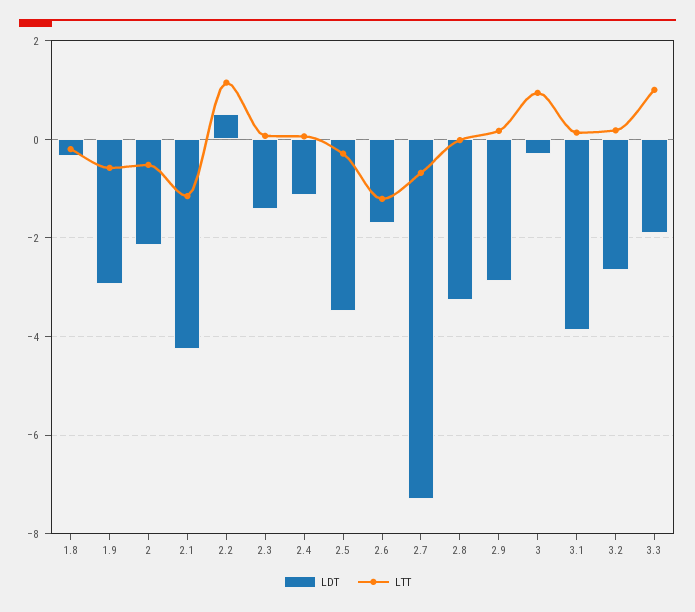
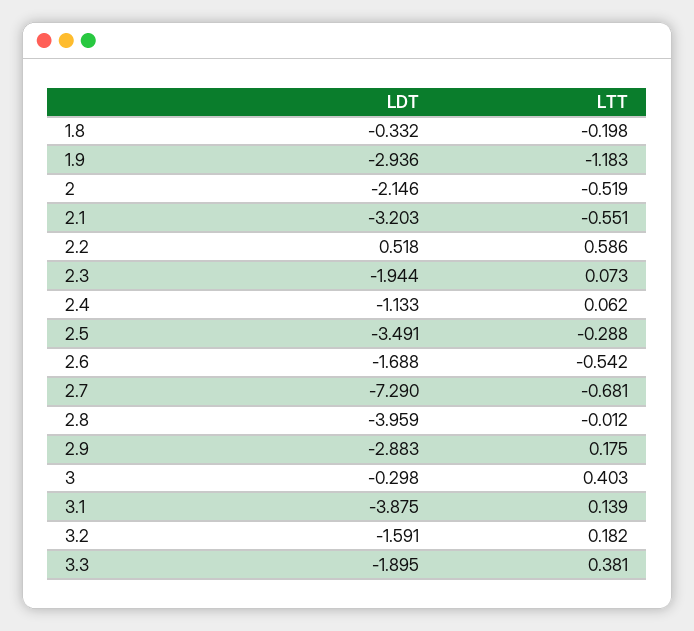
  {
    "LDT": {
      "1.8": -0.332,
      "1.9": -2.936,
      "2": -2.146,
-     "2.1": -4.2,
+     "2.1": -3.203,
      "2.2": 0.518,
-     "2.3": -1.4,
+     "2.3": -1.944,
      "2.4": -1.133,
      "2.5": -3.491,
      "2.6": -1.688,
      "2.7": -7.29,
-     "2.8": -3.2,
+     "2.8": -3.959,
      "2.9": -2.883,
      "3": -0.298,
      "3.1": -3.875,
-     "3.2": -2.6,
+     "3.2": -1.591,
      "3.3": -1.895
    },
    "LTT": {
      "1.8": -0.198,
-     "1.9": -0.6,
+     "1.9": -1.183,
      "2": -0.519,
-     "2.1": -1.2,
+     "2.1": -0.551,
-     "2.2": 1.2,
+     "2.2": 0.586,
      "2.3": 0.073,
      "2.4": 0.062,
      "2.5": -0.288,
-     "2.6": -1.2,
+     "2.6": -0.542,
      "2.7": -0.681,
      "2.8": -0.012,
      "2.9": 0.175,
-     "3": 1,
+     "3": 0.403,
      "3.1": 0.139,
      "3.2": 0.182,
-     "3.3": 1
+     "3.3": 0.381
    }
  }

